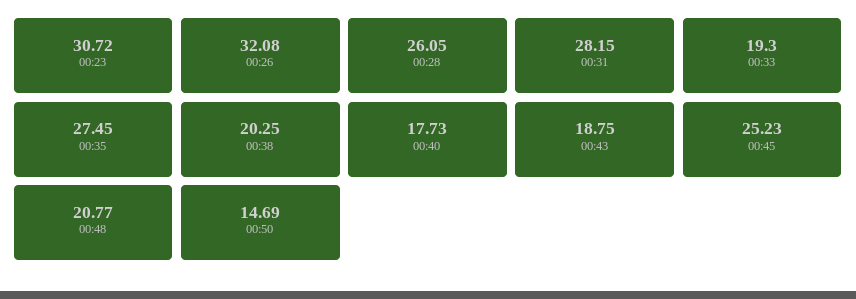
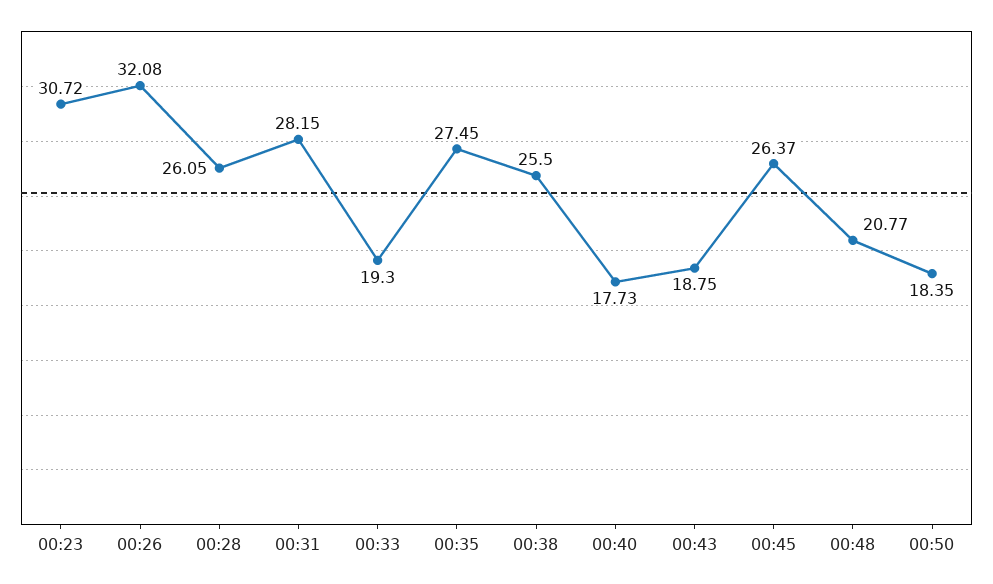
  {
    "00:23": 30.72,
    "00:26": 32.08,
    "00:28": 26.05,
    "00:31": 28.15,
    "00:33": 19.3,
    "00:35": 27.45,
-   "00:38": 20.25,
+   "00:38": 25.5,
    "00:40": 17.73,
    "00:43": 18.75,
-   "00:45": 25.23,
+   "00:45": 26.37,
    "00:48": 20.77,
-   "00:50": 14.69
+   "00:50": 18.35
  }

